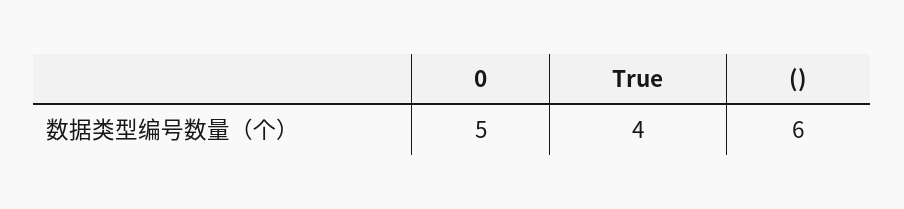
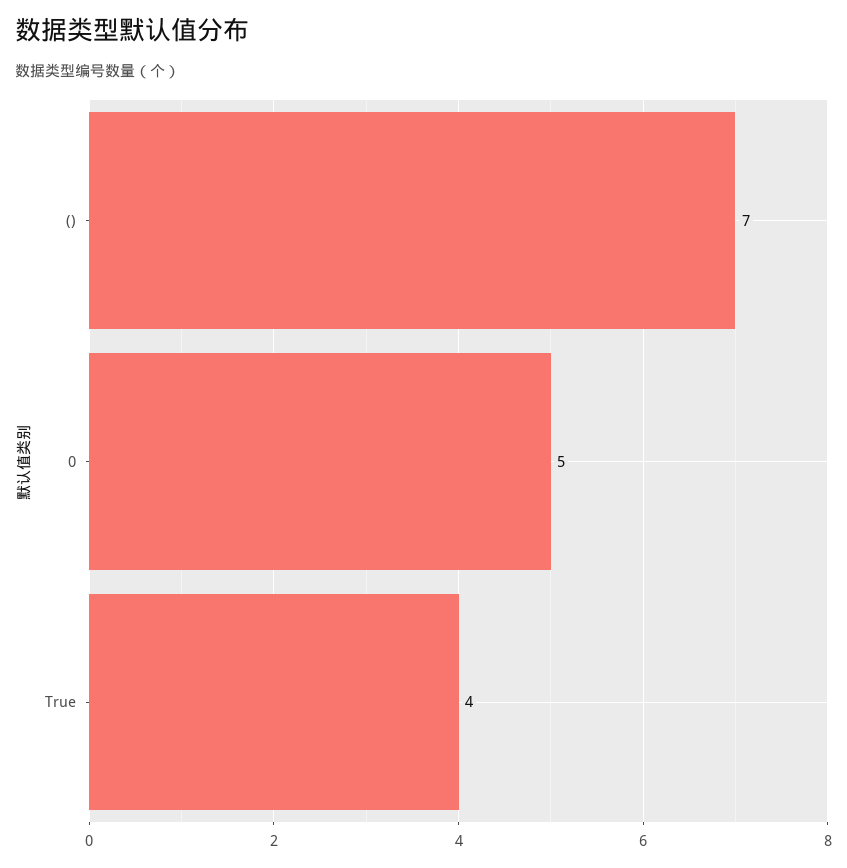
  {
    "0": 5,
    "True": 4,
-   "()": 6
+   "()": 7
  }

